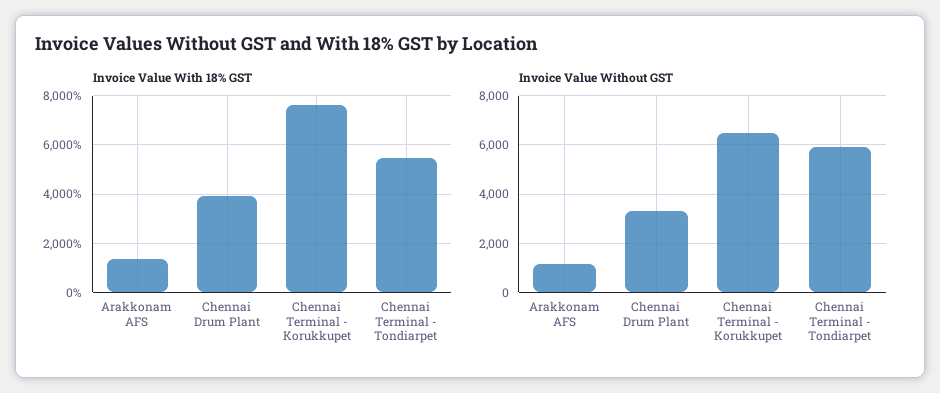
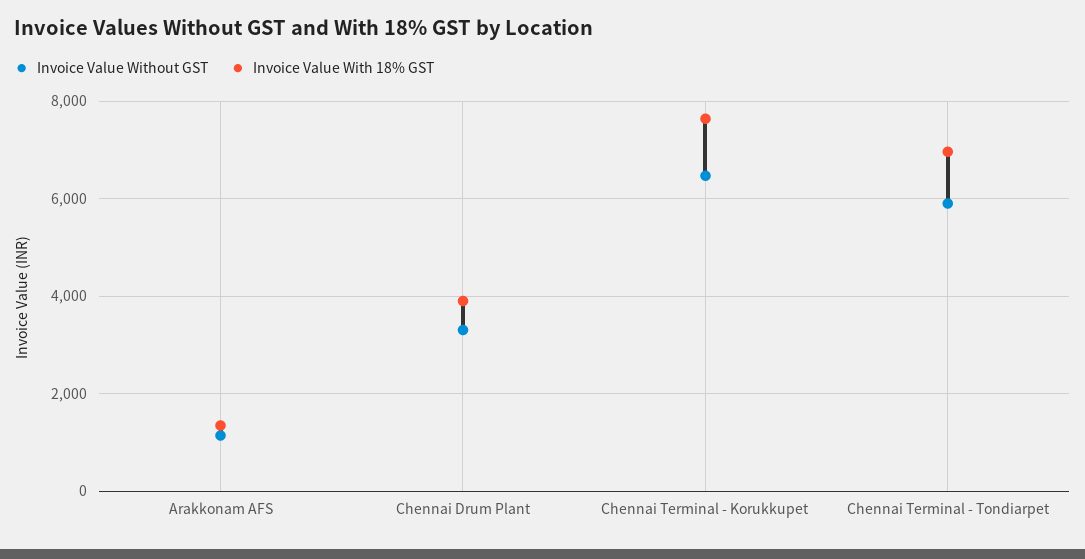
  {
    "Invoice Value With 18% GST": {
      "Arakkonam AFS": 1400,
      "Chennai Drum Plant": 4000,
      "Chennai Terminal - Korukkupet": 7600,
-     "Chennai Terminal - Tondiarpet": 5500
+     "Chennai Terminal - Tondiarpet": 7000
    },
    "Invoice Value Without GST": {
      "Arakkonam AFS": 1200,
      "Chennai Drum Plant": 3400,
      "Chennai Terminal - Korukkupet": 6400,
      "Chennai Terminal - Tondiarpet": 5800
    }
  }

